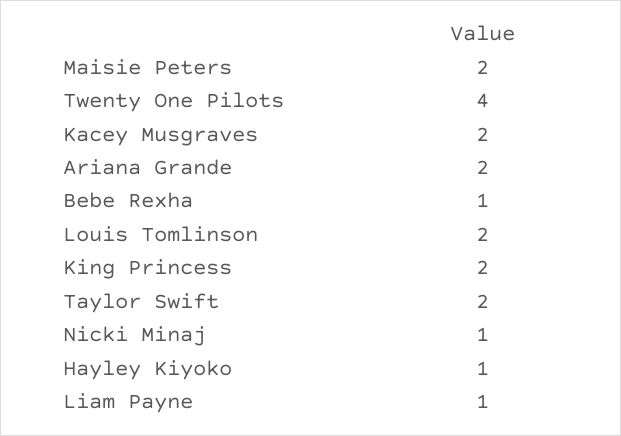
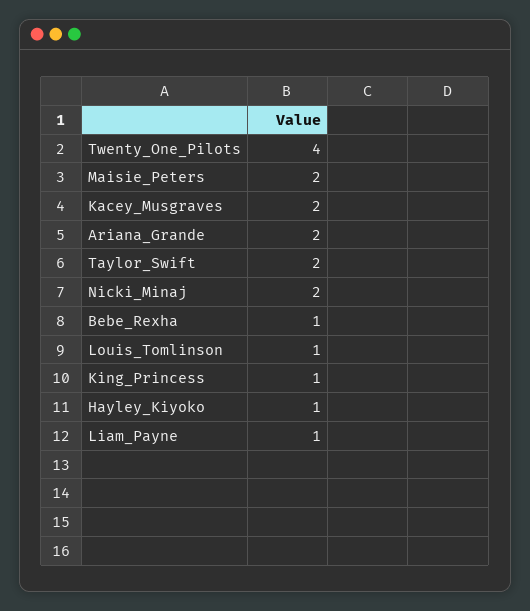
  {
    "Maisie Peters": 2,
    "Twenty One Pilots": 4,
    "Kacey Musgraves": 2,
    "Ariana Grande": 2,
    "Bebe Rexha": 1,
-   "Louis Tomlinson": 2,
+   "Louis Tomlinson": 1,
-   "King Princess": 2,
+   "King Princess": 1,
    "Taylor Swift": 2,
-   "Nicki Minaj": 1,
+   "Nicki Minaj": 2,
    "Hayley Kiyoko": 1,
    "Liam Payne": 1
  }

